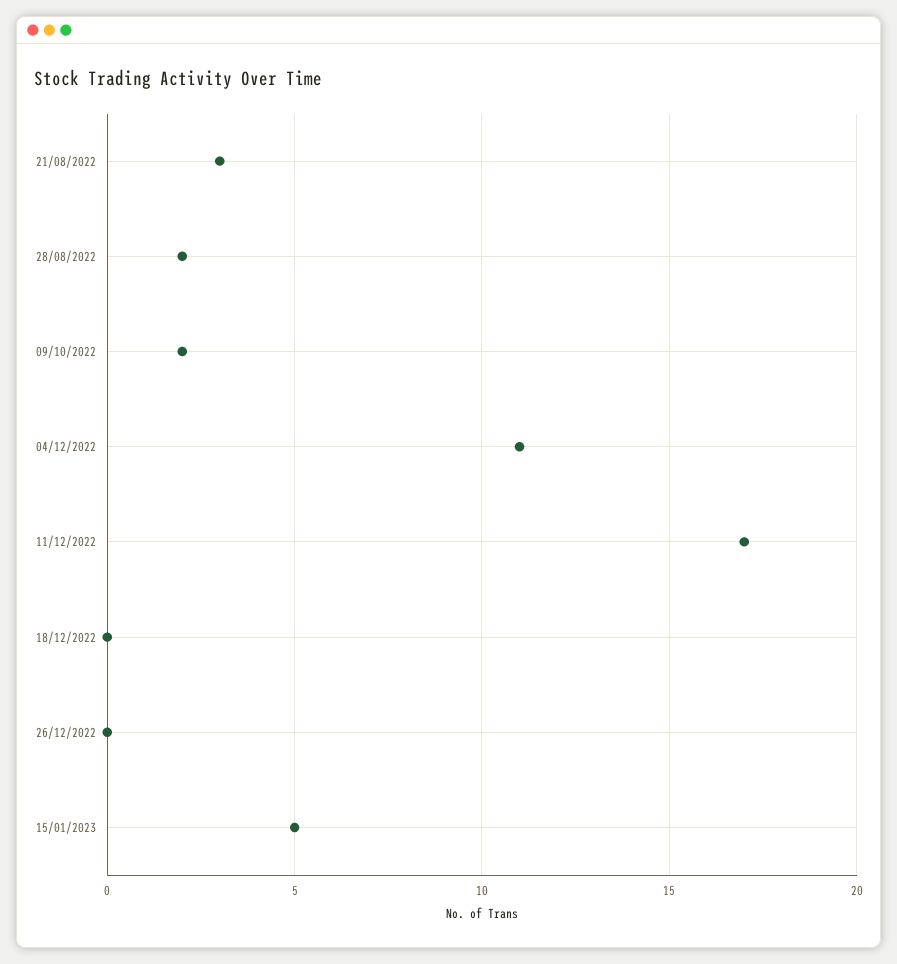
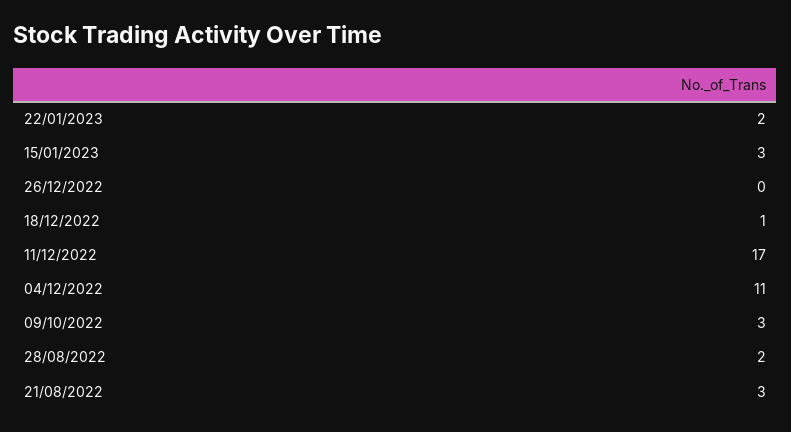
  {
    "21/08/2022": 3,
    "28/08/2022": 2,
-   "09/10/2022": 2,
+   "09/10/2022": 3,
    "04/12/2022": 11,
    "11/12/2022": 17,
-   "18/12/2022": 0,
+   "18/12/2022": 1,
    "26/12/2022": 0,
-   "15/01/2023": 5
+   "15/01/2023": 3,
+   "22/01/2023": 2
  }

